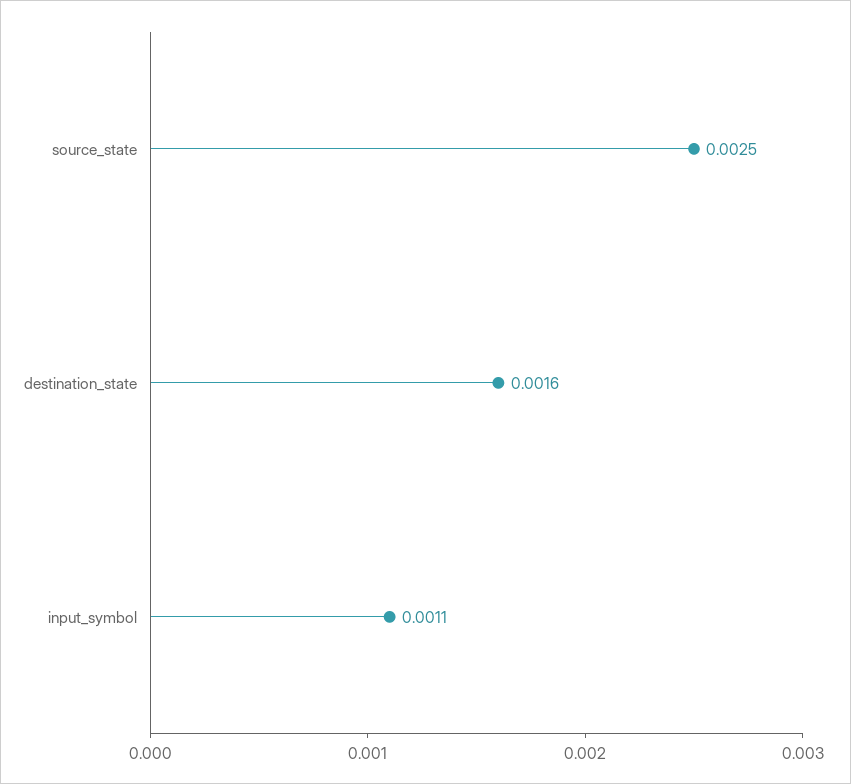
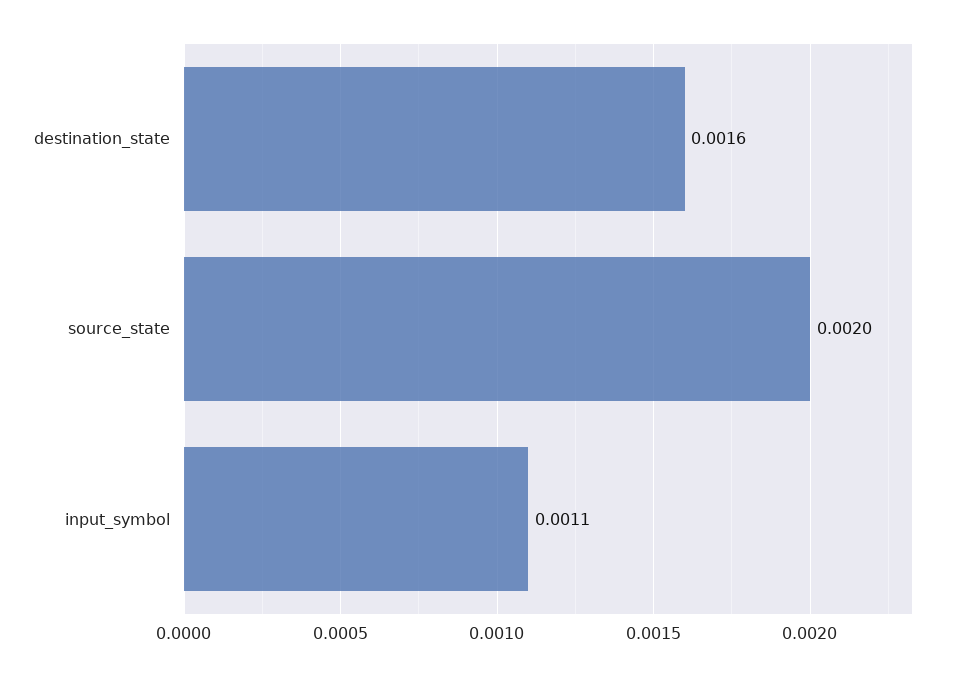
  {
-   "source_state": 0.0025,
+   "source_state": 0.002,
    "destination_state": 0.0016,
    "input_symbol": 0.0011
  }

